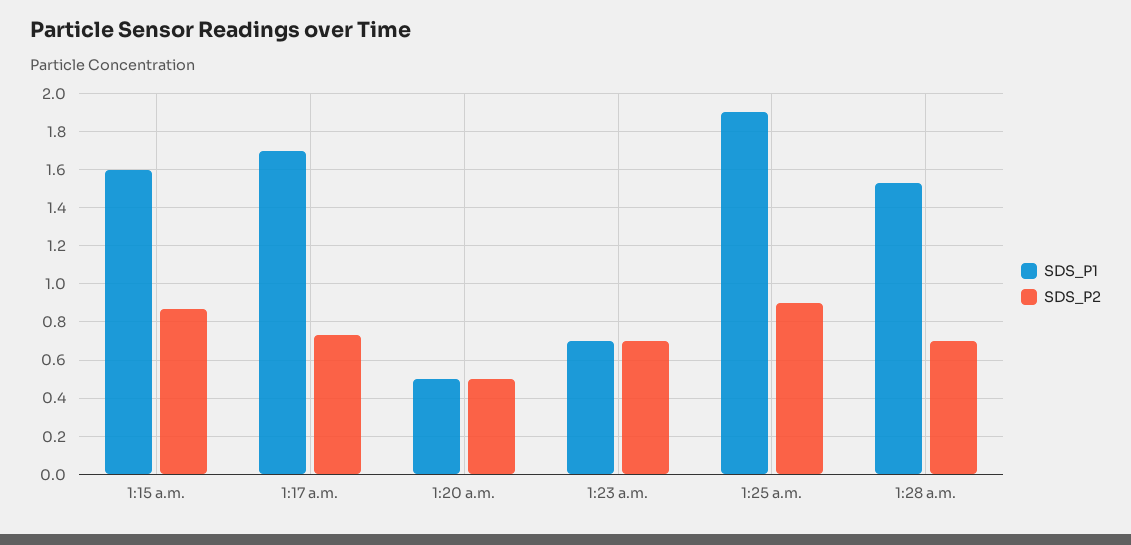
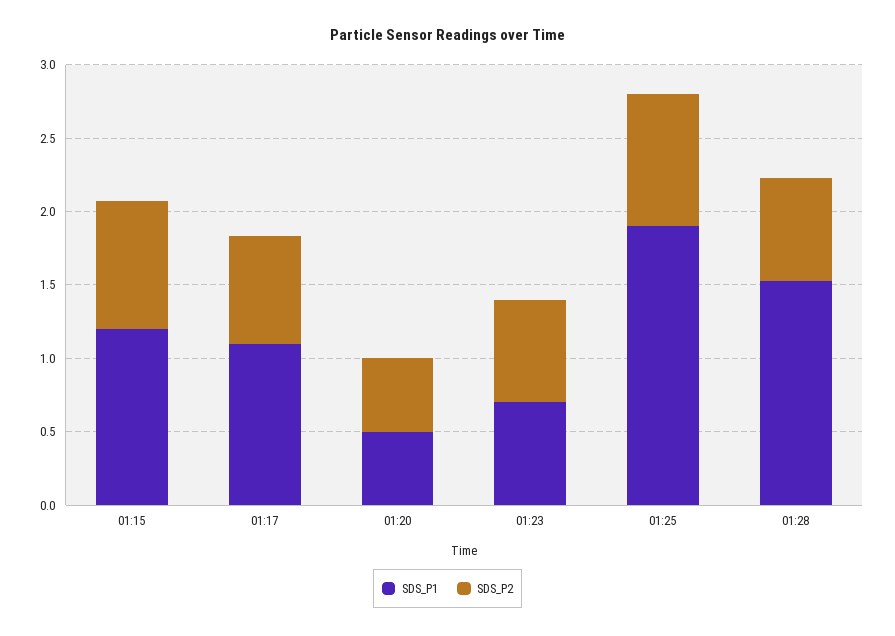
  {
    "SDS_P1": {
-     "1:15 a.m.": 1.6,
+     "1:15 a.m.": 1.2,
-     "1:17 a.m.": 1.7,
+     "1:17 a.m.": 1.1,
      "1:20 a.m.": 0.5,
      "1:23 a.m.": 0.7,
      "1:25 a.m.": 1.9,
      "1:28 a.m.": 1.55
    },
    "SDS_P2": {
      "1:15 a.m.": 0.85,
      "1:17 a.m.": 0.75,
      "1:20 a.m.": 0.5,
      "1:23 a.m.": 0.7,
      "1:25 a.m.": 0.9,
      "1:28 a.m.": 0.7
    }
  }

